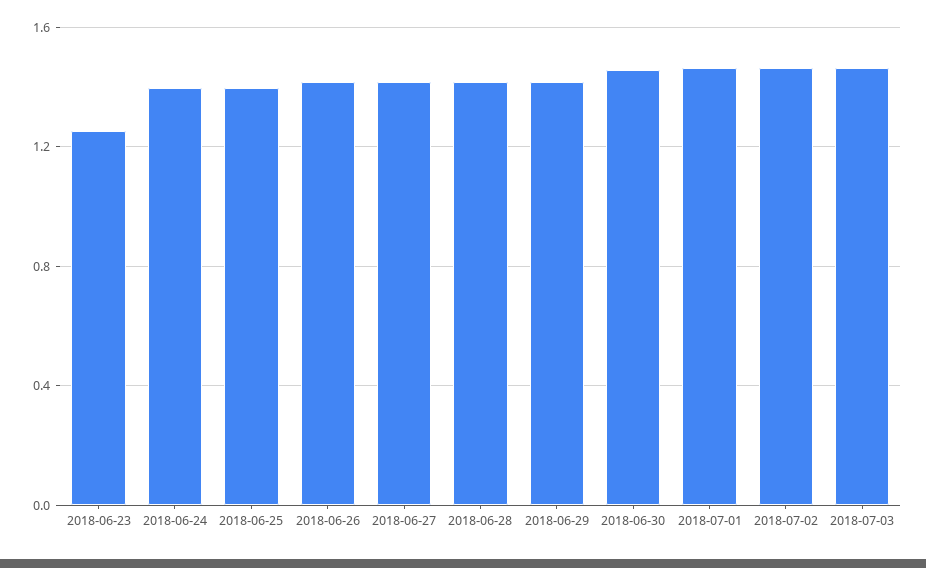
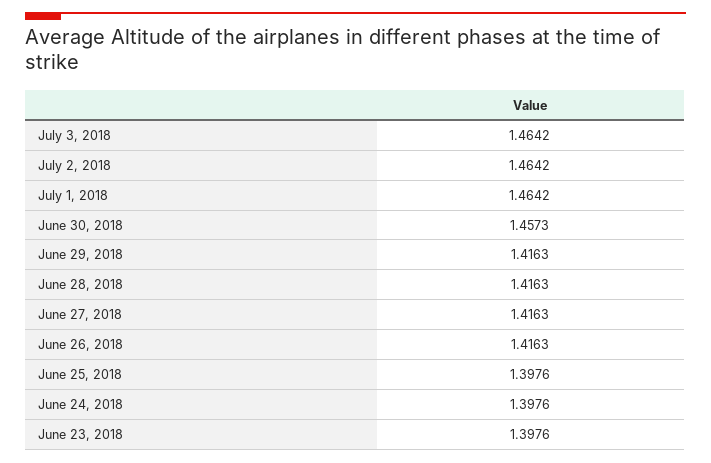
  {
-   "2018-06-23": 1.25,
+   "2018-06-23": 1.3976,
    "2018-06-24": 1.3976,
    "2018-06-25": 1.3976,
    "2018-06-26": 1.4163,
    "2018-06-27": 1.4163,
    "2018-06-28": 1.4163,
    "2018-06-29": 1.4163,
    "2018-06-30": 1.4573,
    "2018-07-01": 1.4642,
    "2018-07-02": 1.4642,
    "2018-07-03": 1.4642
  }

